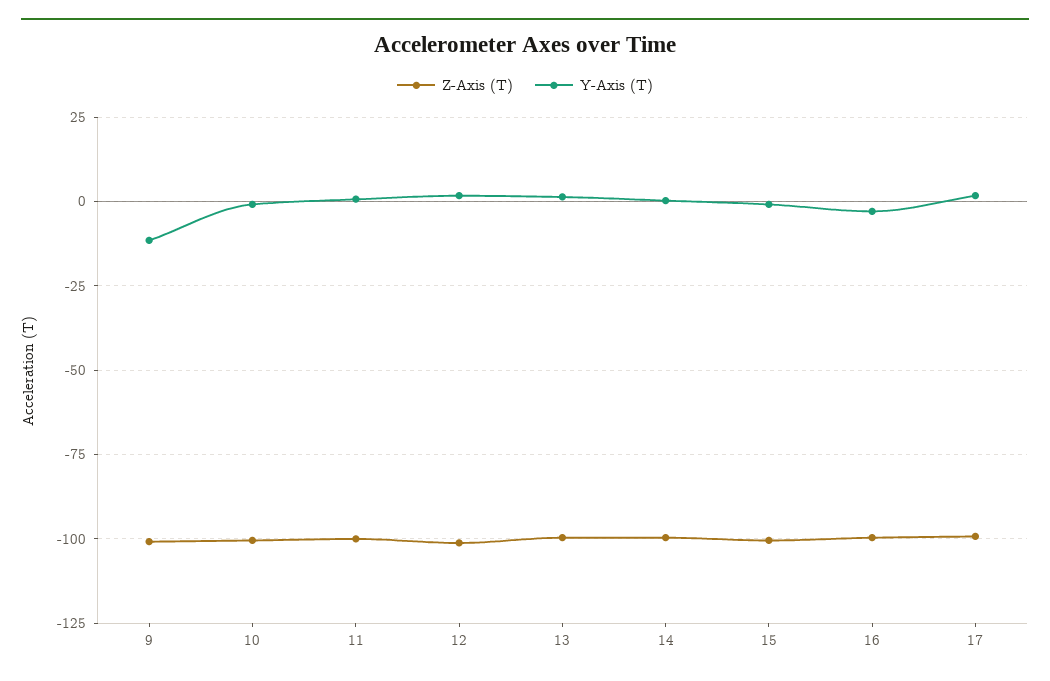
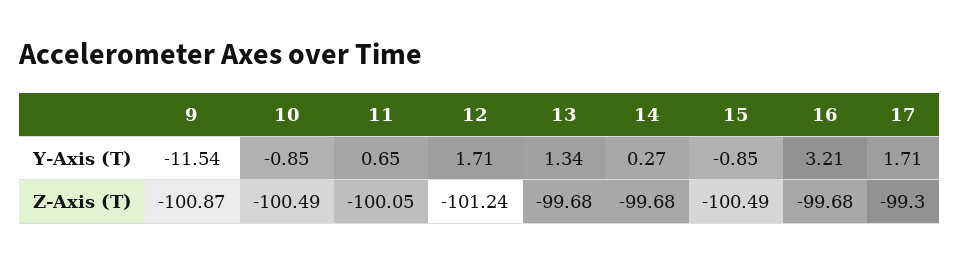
  {
    "Z-Axis (T)": {
      "9": -100.87,
      "10": -100.49,
      "11": -100.05,
      "12": -101.24,
      "13": -99.68,
      "14": -99.68,
      "15": -100.49,
      "16": -99.68,
      "17": -99.3
    },
    "Y-Axis (T)": {
      "9": -11.54,
      "10": -0.85,
      "11": 0.65,
      "12": 1.71,
      "13": 1.34,
      "14": 0.27,
      "15": -0.85,
-     "16": -2.5,
+     "16": 3.21,
      "17": 1.71
    }
  }

